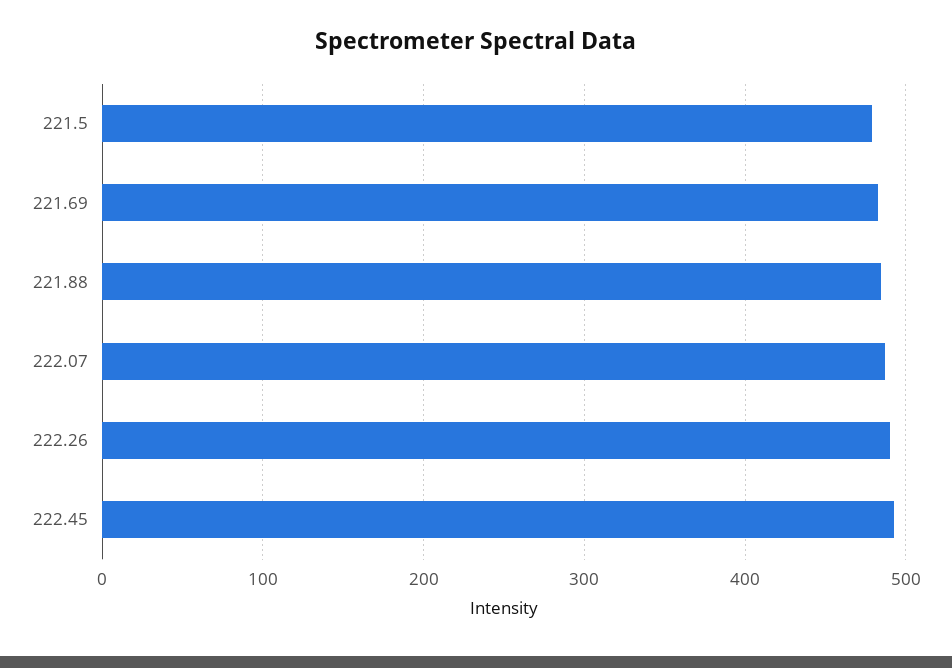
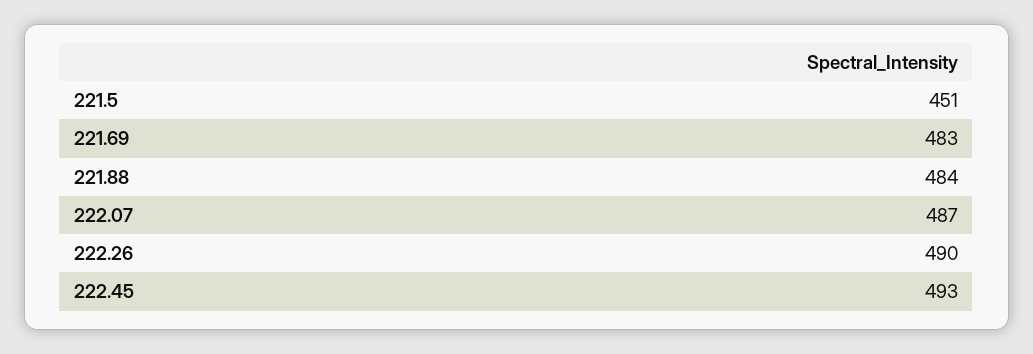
  {
-   "221.5": 480,
+   "221.5": 451,
    "221.69": 483,
    "221.88": 484,
    "222.07": 487,
    "222.26": 490,
    "222.45": 493
  }

